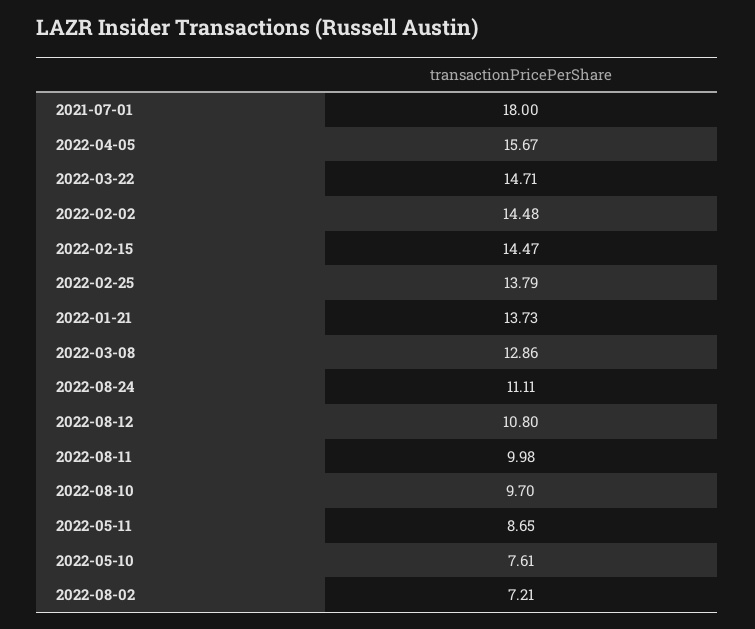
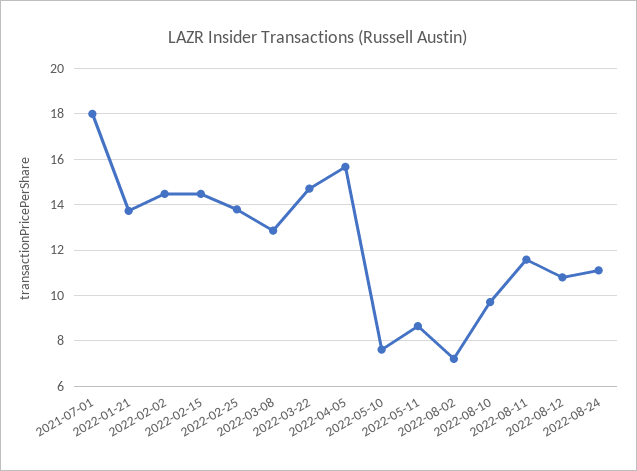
  {
    "2021-07-01": 18,
    "2022-04-05": 15.67,
    "2022-03-22": 14.71,
    "2022-02-02": 14.48,
    "2022-02-15": 14.47,
    "2022-02-25": 13.79,
    "2022-01-21": 13.73,
    "2022-03-08": 12.86,
    "2022-08-24": 11.11,
    "2022-08-12": 10.8,
-   "2022-08-11": 9.98,
+   "2022-08-11": 11.5,
    "2022-08-10": 9.7,
    "2022-05-11": 8.65,
    "2022-05-10": 7.61,
    "2022-08-02": 7.21
  }

